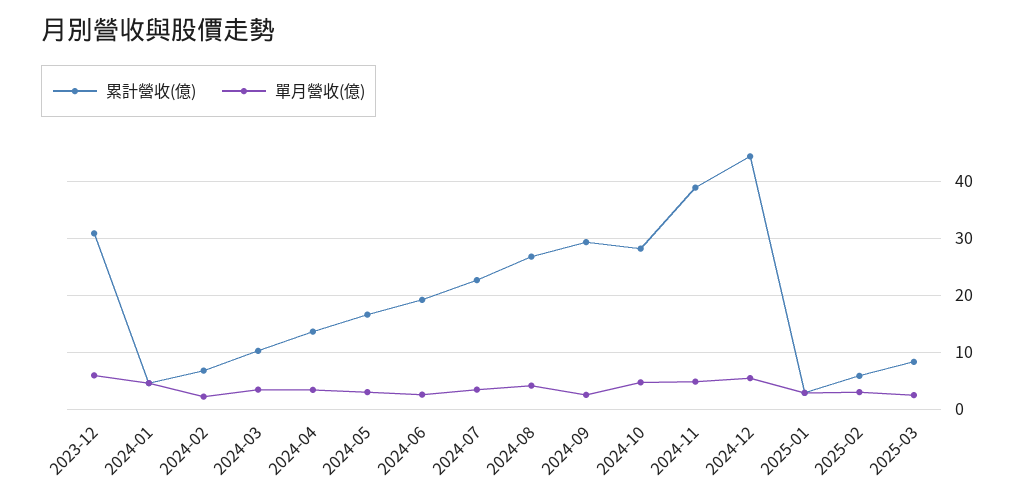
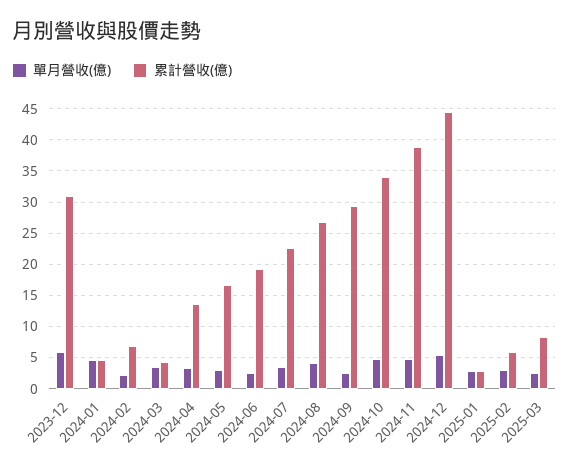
  {
    "累計營收(億)": {
      "2023-12": 31,
      "2024-01": 5,
      "2024-02": 7,
-     "2024-03": 10,
+     "2024-03": 4,
      "2024-04": 14,
      "2024-05": 17,
      "2024-06": 19,
      "2024-07": 23,
      "2024-08": 27,
      "2024-09": 29,
-     "2024-10": 28,
+     "2024-10": 34,
      "2024-11": 39,
      "2024-12": 44,
      "2025-01": 3,
      "2025-02": 6,
      "2025-03": 8
    },
    "單月營收(億)": {
      "2023-12": 6,
      "2024-01": 5,
      "2024-02": 2,
      "2024-03": 3,
      "2024-04": 3,
      "2024-05": 3,
      "2024-06": 3,
      "2024-07": 3,
      "2024-08": 4,
      "2024-09": 3,
      "2024-10": 5,
      "2024-11": 5,
      "2024-12": 5,
      "2025-01": 3,
      "2025-02": 3,
      "2025-03": 2
    }
  }

